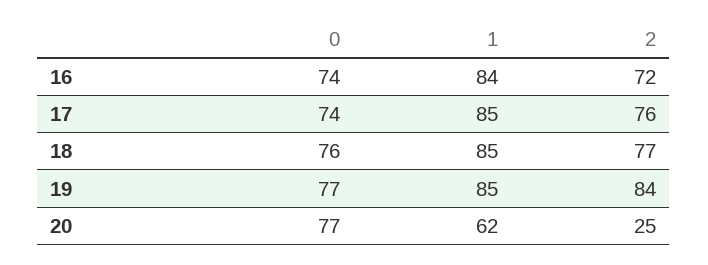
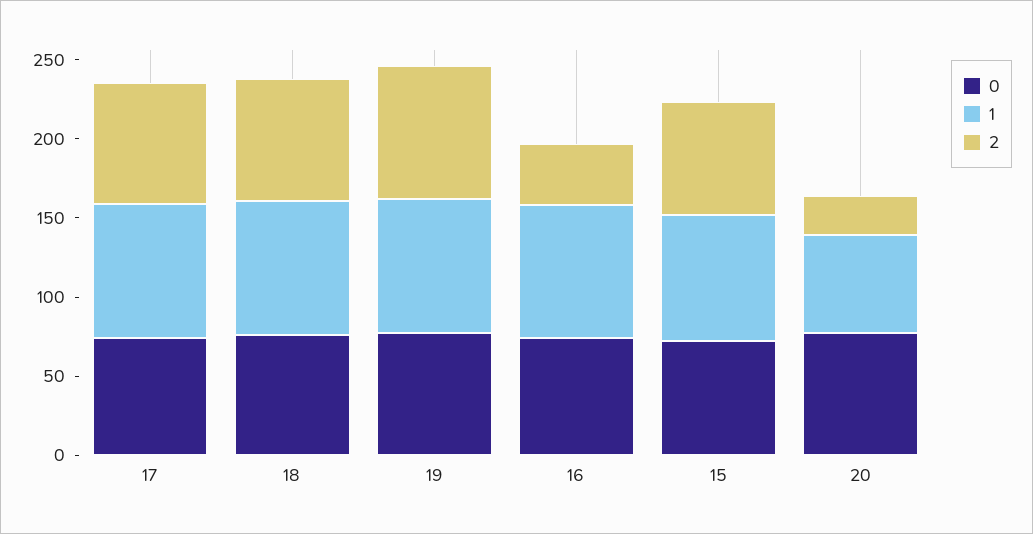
  {
    "0": {
      "16": 74,
      "17": 74,
      "18": 76,
      "19": 77,
-     "20": 77
+     "20": 77,
+     "15": 70
    },
    "1": {
      "16": 84,
      "17": 85,
      "18": 85,
      "19": 85,
-     "20": 62
+     "20": 62,
+     "15": 80
    },
    "2": {
-     "16": 72,
+     "16": 40,
      "17": 76,
      "18": 77,
      "19": 84,
-     "20": 25
+     "20": 25,
+     "15": 70
    }
  }

